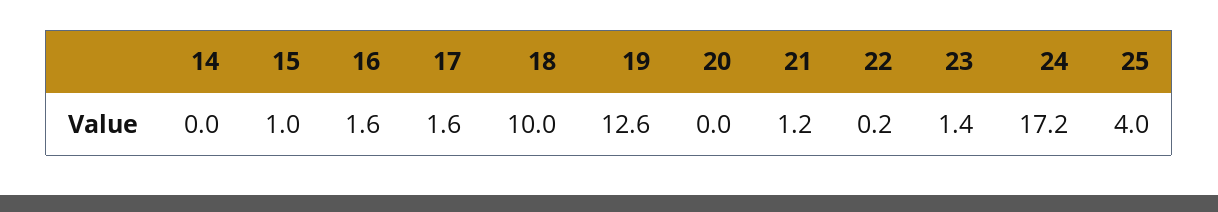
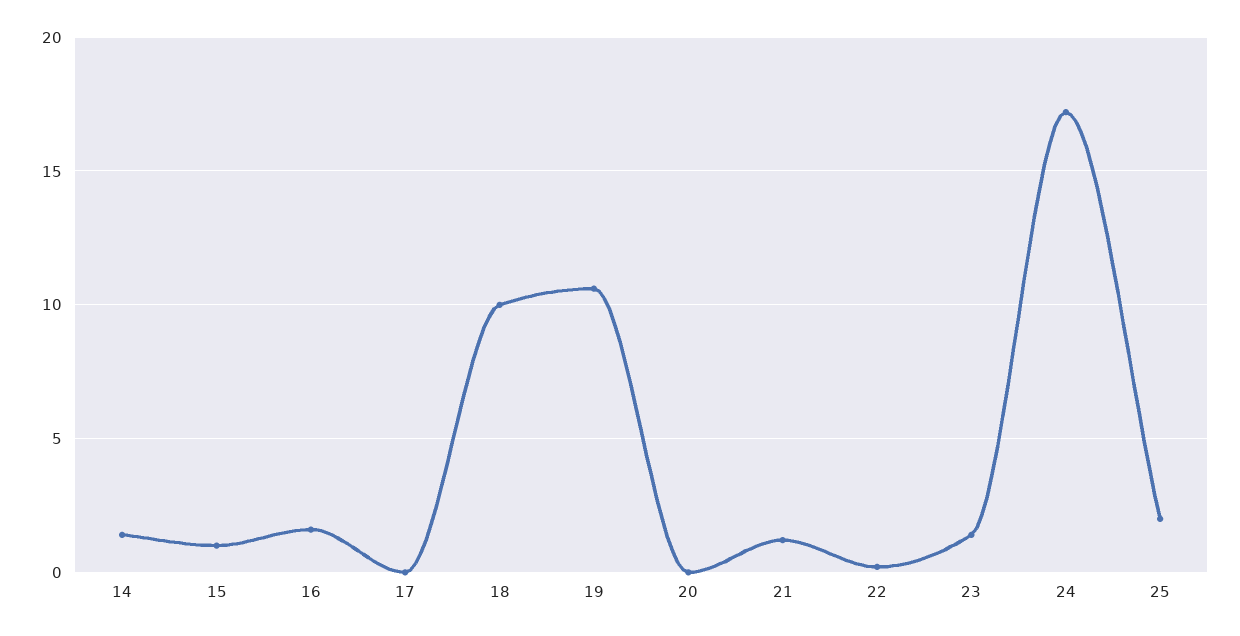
  {
-   "14": 0,
+   "14": 1.5,
    "15": 1,
    "16": 1.6,
-   "17": 1.6,
+   "17": 0,
    "18": 10,
-   "19": 12.6,
+   "19": 10.5,
    "20": 0,
    "21": 1.2,
    "22": 0.2,
    "23": 1.4,
    "24": 17.2,
-   "25": 4
+   "25": 2
  }

